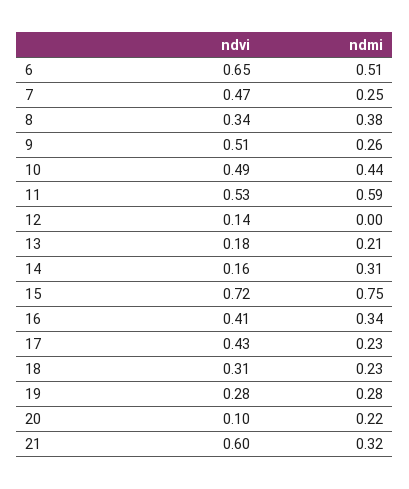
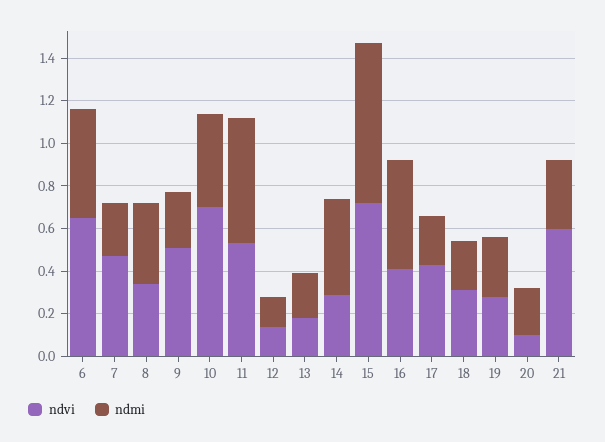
  {
    "ndvi": {
      "6": 0.65,
      "7": 0.47,
      "8": 0.34,
      "9": 0.51,
-     "10": 0.49,
+     "10": 0.7,
      "11": 0.53,
      "12": 0.14,
      "13": 0.18,
-     "14": 0.16,
+     "14": 0.3,
      "15": 0.72,
      "16": 0.41,
      "17": 0.43,
      "18": 0.31,
      "19": 0.28,
      "20": 0.1,
      "21": 0.6
    },
    "ndmi": {
      "6": 0.51,
      "7": 0.25,
      "8": 0.38,
      "9": 0.26,
      "10": 0.44,
      "11": 0.59,
-     "12": 0,
+     "12": 0.15,
      "13": 0.21,
-     "14": 0.31,
+     "14": 0.45,
      "15": 0.75,
-     "16": 0.34,
+     "16": 0.5,
      "17": 0.23,
      "18": 0.23,
      "19": 0.28,
      "20": 0.22,
      "21": 0.32
    }
  }

